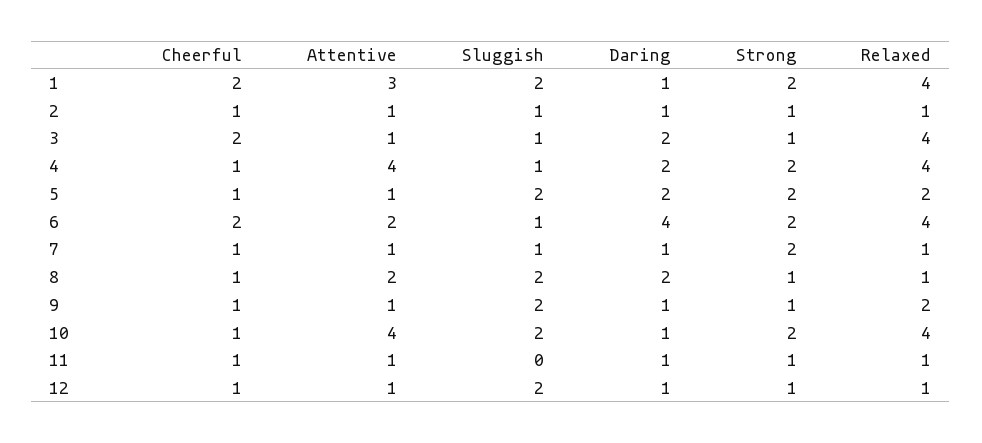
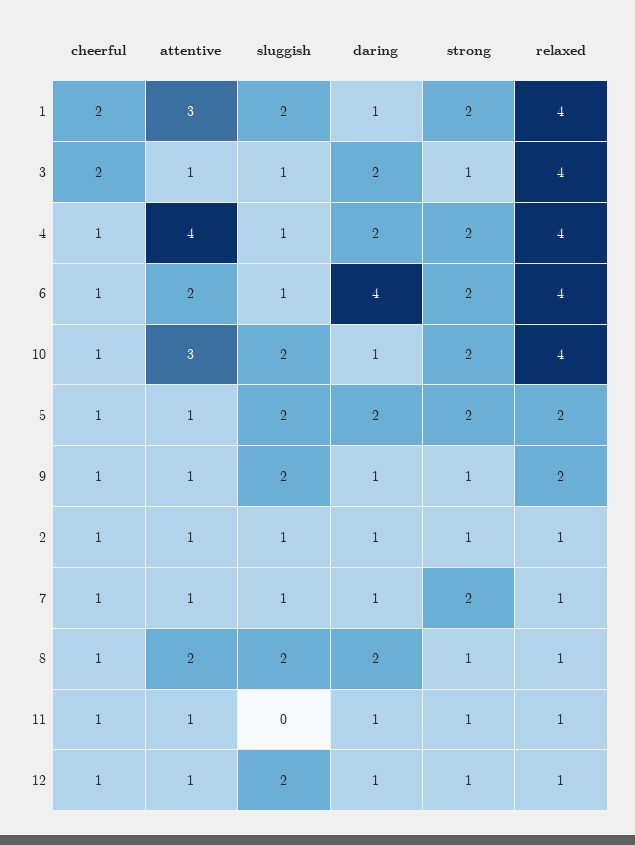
  {
    "Cheerful": {
      "1": 2,
      "2": 1,
      "3": 2,
      "4": 1,
      "5": 1,
-     "6": 2,
+     "6": 1,
      "7": 1,
      "8": 1,
      "9": 1,
      "10": 1,
      "11": 1,
      "12": 1
    },
    "Attentive": {
      "1": 3,
      "2": 1,
      "3": 1,
      "4": 4,
      "5": 1,
      "6": 2,
      "7": 1,
      "8": 2,
      "9": 1,
-     "10": 4,
+     "10": 3,
      "11": 1,
      "12": 1
    },
    "Sluggish": {
      "1": 2,
      "2": 1,
      "3": 1,
      "4": 1,
      "5": 2,
      "6": 1,
      "7": 1,
      "8": 2,
      "9": 2,
      "10": 2,
      "11": 0,
      "12": 2
    },
    "Daring": {
      "1": 1,
      "2": 1,
      "3": 2,
      "4": 2,
      "5": 2,
      "6": 4,
      "7": 1,
      "8": 2,
      "9": 1,
      "10": 1,
      "11": 1,
      "12": 1
    },
    "Strong": {
      "1": 2,
      "2": 1,
      "3": 1,
      "4": 2,
      "5": 2,
      "6": 2,
      "7": 2,
      "8": 1,
      "9": 1,
      "10": 2,
      "11": 1,
      "12": 1
    },
    "Relaxed": {
      "1": 4,
      "2": 1,
      "3": 4,
      "4": 4,
      "5": 2,
      "6": 4,
      "7": 1,
      "8": 1,
      "9": 2,
      "10": 4,
      "11": 1,
      "12": 1
    }
  }

